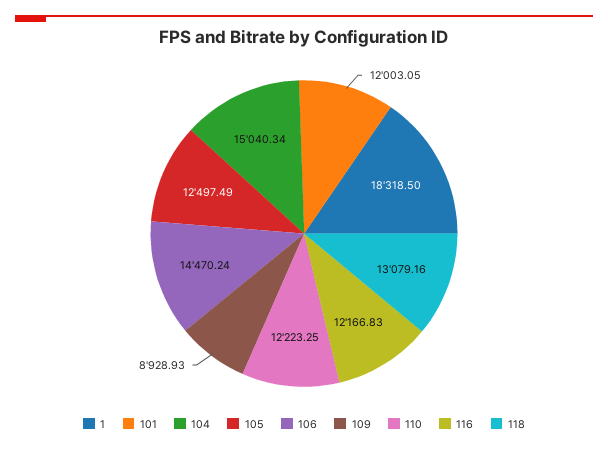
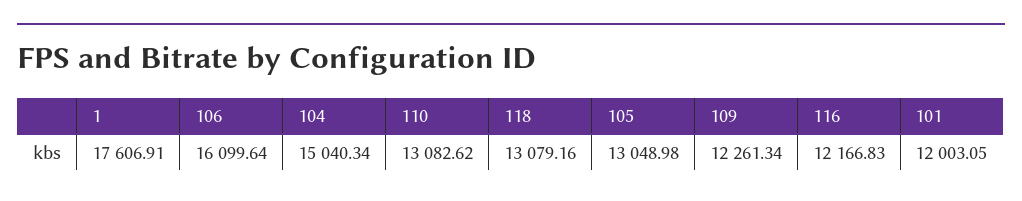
  {
-   "1": 18318.5,
+   "1": 17606.91,
    "101": 12003.05,
    "104": 15040.34,
-   "105": 12497.49,
+   "105": 13048.98,
-   "106": 14470.24,
+   "106": 16099.64,
-   "109": 8928.93,
+   "109": 12261.34,
-   "110": 12223.25,
+   "110": 13082.62,
    "116": 12166.83,
    "118": 13079.16
  }

